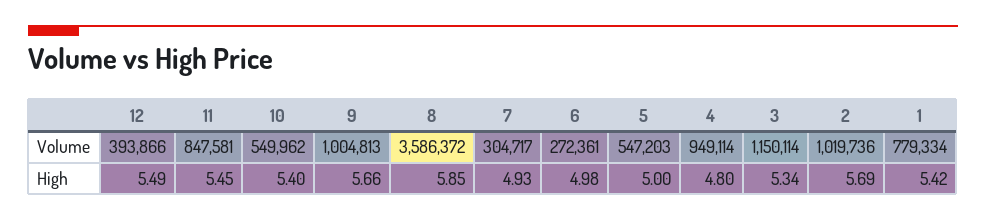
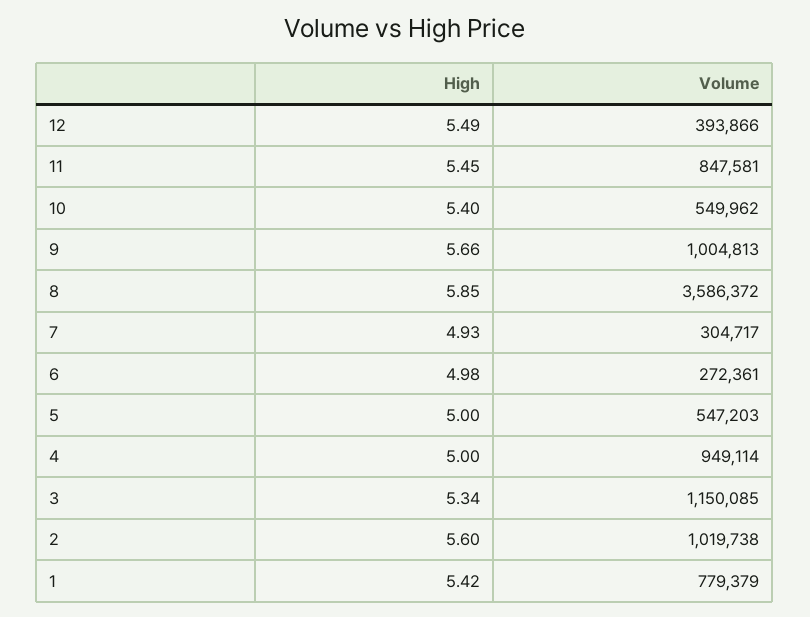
  {
    "12": {
      "Volume": 393866,
      "High": 5.49
    },
    "11": {
      "Volume": 847581,
      "High": 5.45
    },
    "10": {
      "Volume": 549962,
      "High": 5.4
    },
    "9": {
      "Volume": 1004813,
      "High": 5.66
    },
    "8": {
      "Volume": 3586372,
      "High": 5.85
    },
    "7": {
      "Volume": 304717,
      "High": 4.93
    },
    "6": {
      "Volume": 272361,
      "High": 4.98
    },
    "5": {
      "Volume": 547203,
      "High": 5
    },
    "4": {
      "Volume": 949114,
-     "High": 4.8
+     "High": 5
    },
    "3": {
-     "Volume": 1150114,
+     "Volume": 1150085,
      "High": 5.34
    },
    "2": {
-     "Volume": 1019736,
+     "Volume": 1019738,
-     "High": 5.69
+     "High": 5.6
    },
    "1": {
-     "Volume": 779334,
+     "Volume": 779379,
      "High": 5.42
    }
  }

